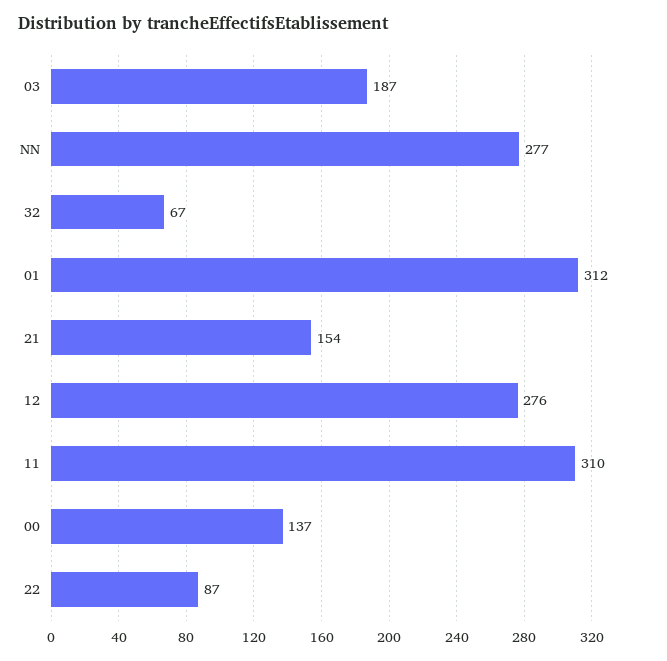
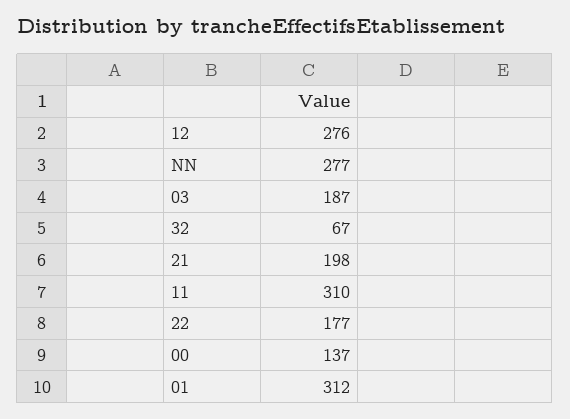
  {
    "03": 187,
    "NN": 277,
    "32": 67,
    "01": 312,
-   "21": 154,
+   "21": 198,
    "12": 276,
    "11": 310,
    "00": 137,
-   "22": 87
+   "22": 177
  }

